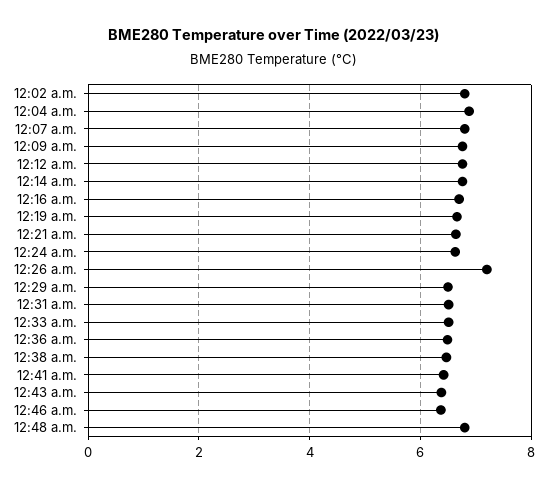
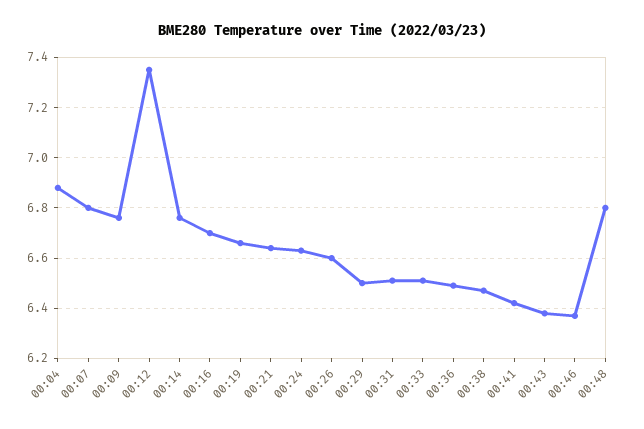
  {
-   "12:02 a.m.": 6.8,
    "12:04 a.m.": 6.9,
    "12:07 a.m.": 6.8,
    "12:09 a.m.": 6.75,
-   "12:12 a.m.": 6.8,
+   "12:12 a.m.": 7.35,
    "12:14 a.m.": 6.75,
    "12:16 a.m.": 6.7,
    "12:19 a.m.": 6.65,
    "12:21 a.m.": 6.65,
    "12:24 a.m.": 6.65,
-   "12:26 a.m.": 7.2,
+   "12:26 a.m.": 6.6,
    "12:29 a.m.": 6.5,
    "12:31 a.m.": 6.5,
    "12:33 a.m.": 6.5,
    "12:36 a.m.": 6.5,
    "12:38 a.m.": 6.45,
    "12:41 a.m.": 6.4,
    "12:43 a.m.": 6.4,
    "12:46 a.m.": 6.35,
    "12:48 a.m.": 6.8
  }

